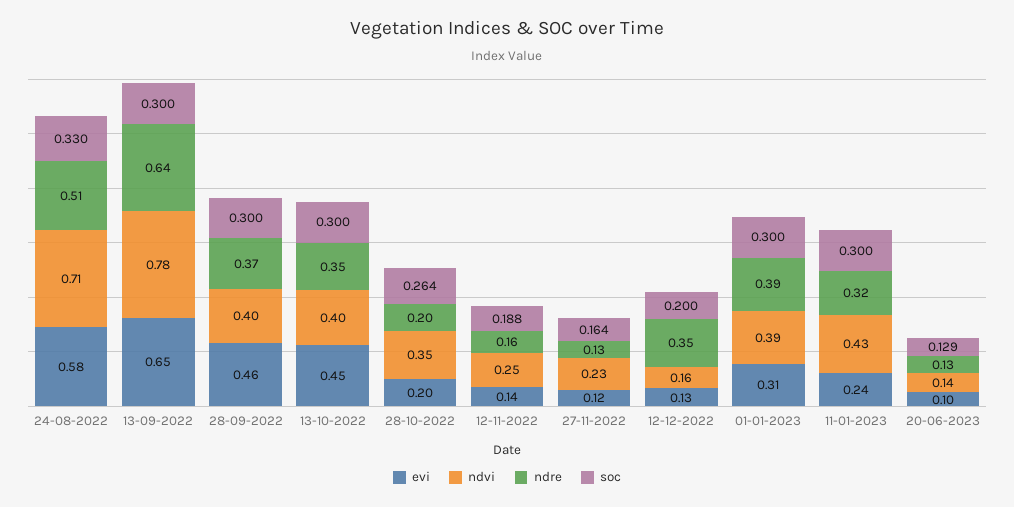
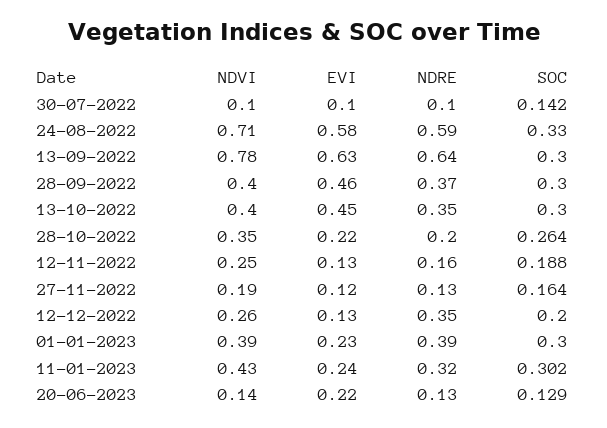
  {
    "evi": {
      "24-08-2022": 0.58,
-     "13-09-2022": 0.65,
+     "13-09-2022": 0.63,
      "28-09-2022": 0.46,
      "13-10-2022": 0.45,
-     "28-10-2022": 0.2,
+     "28-10-2022": 0.22,
-     "12-11-2022": 0.14,
+     "12-11-2022": 0.13,
      "27-11-2022": 0.12,
      "12-12-2022": 0.13,
-     "01-01-2023": 0.31,
+     "01-01-2023": 0.23,
      "11-01-2023": 0.24,
-     "20-06-2023": 0.1
+     "20-06-2023": 0.22,
+     "30-07-2022": 0.1
    },
    "ndvi": {
      "24-08-2022": 0.71,
      "13-09-2022": 0.78,
      "28-09-2022": 0.4,
      "13-10-2022": 0.4,
      "28-10-2022": 0.35,
      "12-11-2022": 0.25,
-     "27-11-2022": 0.23,
+     "27-11-2022": 0.19,
-     "12-12-2022": 0.16,
+     "12-12-2022": 0.26,
      "01-01-2023": 0.39,
      "11-01-2023": 0.43,
-     "20-06-2023": 0.14
+     "20-06-2023": 0.14,
+     "30-07-2022": 0.1
    },
    "ndre": {
-     "24-08-2022": 0.51,
+     "24-08-2022": 0.59,
      "13-09-2022": 0.64,
      "28-09-2022": 0.37,
      "13-10-2022": 0.35,
      "28-10-2022": 0.2,
      "12-11-2022": 0.16,
      "27-11-2022": 0.13,
      "12-12-2022": 0.35,
      "01-01-2023": 0.39,
      "11-01-2023": 0.32,
-     "20-06-2023": 0.13
+     "20-06-2023": 0.13,
+     "30-07-2022": 0.1
    },
    "soc": {
      "24-08-2022": 0.33,
      "13-09-2022": 0.3,
      "28-09-2022": 0.3,
      "13-10-2022": 0.3,
      "28-10-2022": 0.264,
      "12-11-2022": 0.188,
      "27-11-2022": 0.164,
      "12-12-2022": 0.2,
      "01-01-2023": 0.3,
-     "11-01-2023": 0.3,
+     "11-01-2023": 0.302,
-     "20-06-2023": 0.129
+     "20-06-2023": 0.129,
+     "30-07-2022": 0.142
    }
  }

